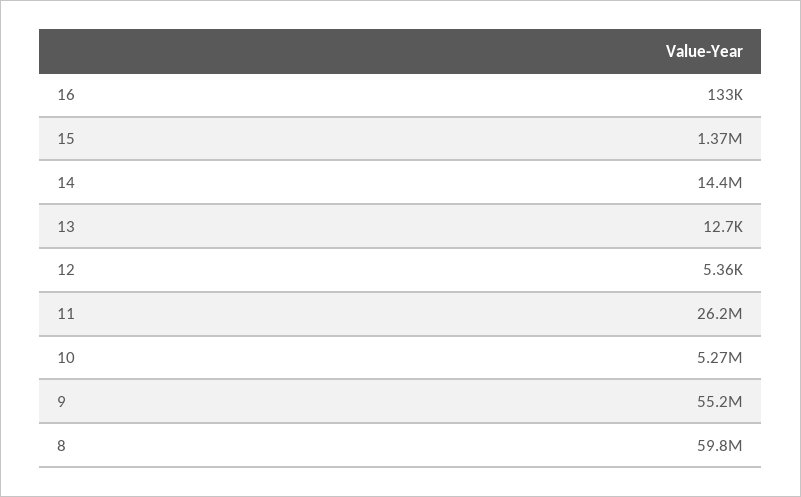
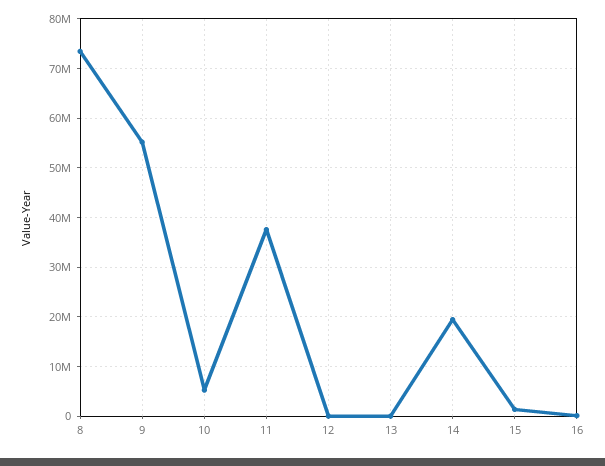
  {
    "16": 133000,
    "15": 1370000,
-   "14": 14400000,
+   "14": 20000000,
    "13": 12700,
    "12": 5360,
-   "11": 26200000,
+   "11": 38000000,
    "10": 5270000,
    "9": 55200000,
-   "8": 59800000
+   "8": 74000000
  }

